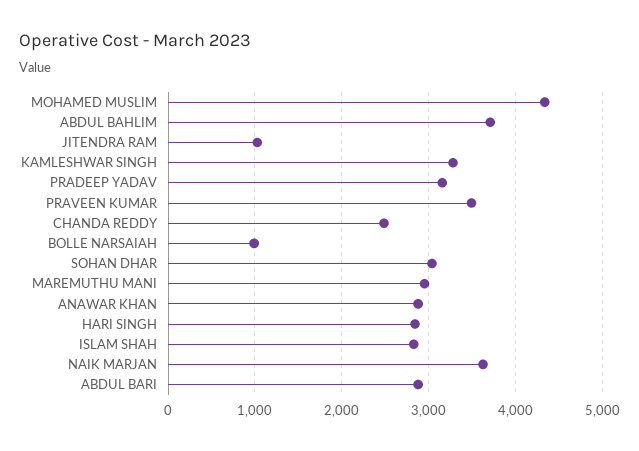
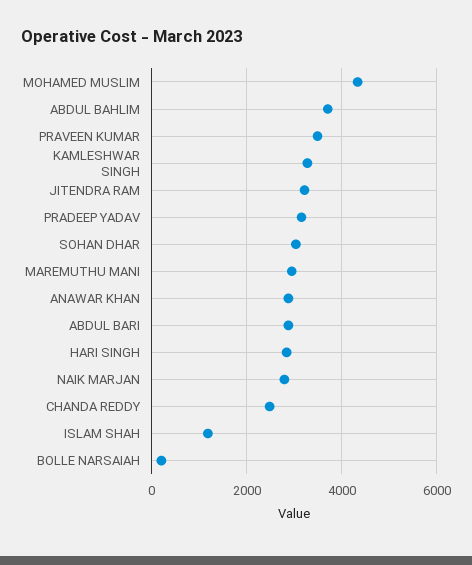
  {
    "MOHAMED MUSLIM": 4300,
    "ABDUL BAHLIM": 3700,
-   "JITENDRA RAM": 1000,
+   "JITENDRA RAM": 3200,
    "KAMLESHWAR SINGH": 3300,
    "PRADEEP YADAV": 3200,
    "PRAVEEN KUMAR": 3500,
    "CHANDA REDDY": 2500,
-   "BOLLE NARSAIAH": 1000,
+   "BOLLE NARSAIAH": 200,
    "SOHAN DHAR": 3000,
    "MAREMUTHU MANI": 3000,
    "ANAWAR KHAN": 2900,
    "HARI SINGH": 2800,
-   "ISLAM SHAH": 2800,
+   "ISLAM SHAH": 1200,
-   "NAIK MARJAN": 3600,
+   "NAIK MARJAN": 2800,
    "ABDUL BARI": 2900
  }

